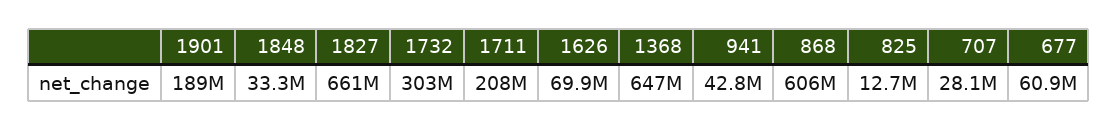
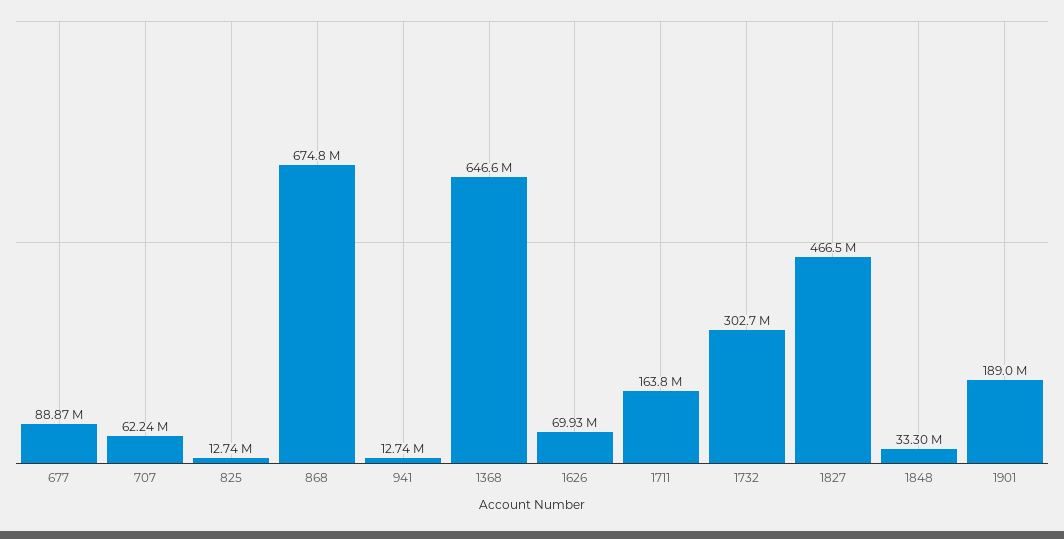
  {
    "1901": 189000000,
    "1848": 33300000,
-   "1827": 661000000,
+   "1827": 466500000,
    "1732": 302700000,
-   "1711": 208000000,
+   "1711": 163800000,
    "1626": 69930000,
    "1368": 646600000,
-   "941": 42800000,
+   "941": 12740000,
-   "868": 606000000,
+   "868": 674800000,
    "825": 12740000,
-   "707": 28100000,
+   "707": 62240000,
-   "677": 60900000
+   "677": 88870000
  }

